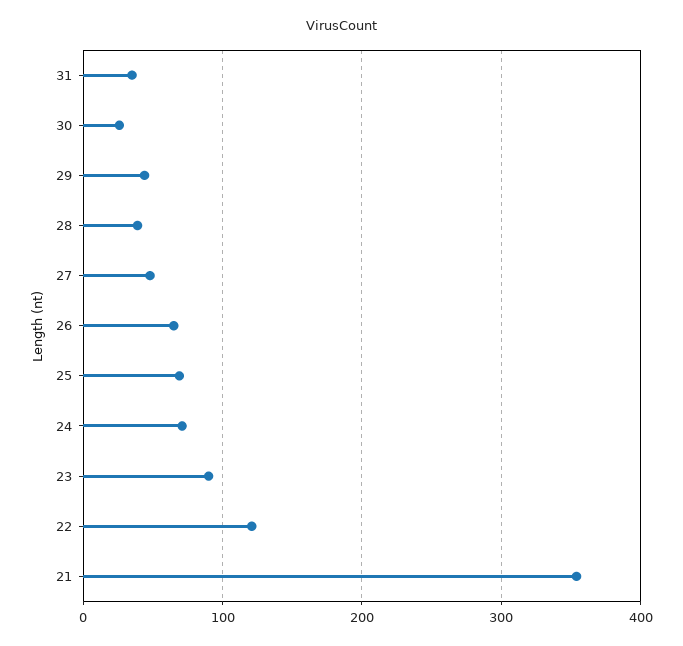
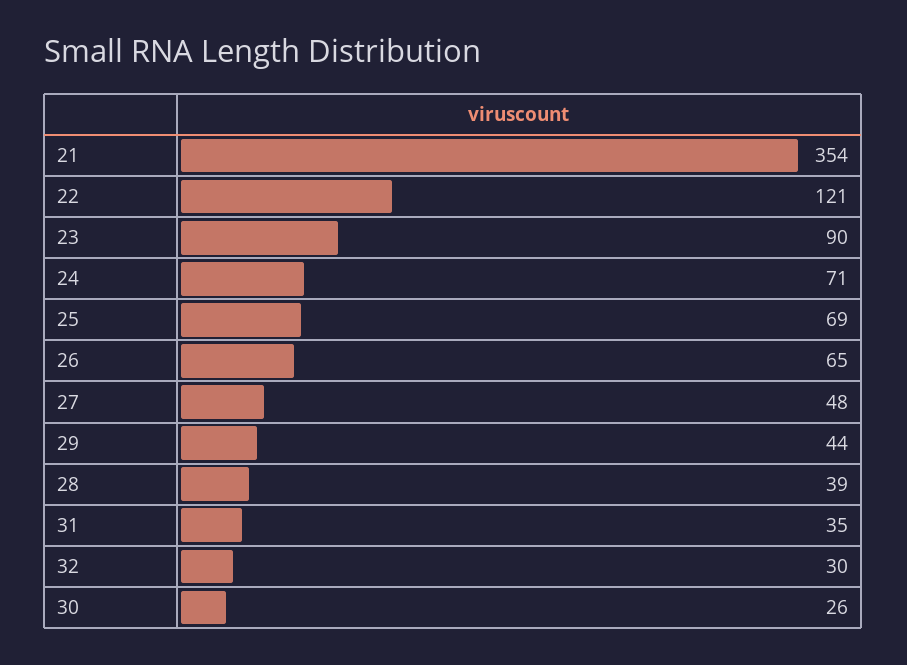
  {
    "31": 35,
    "30": 26,
    "29": 44,
    "28": 39,
    "27": 48,
    "26": 65,
    "25": 69,
    "24": 71,
    "23": 90,
    "22": 121,
-   "21": 354
+   "21": 354,
+   "32": 30
  }

